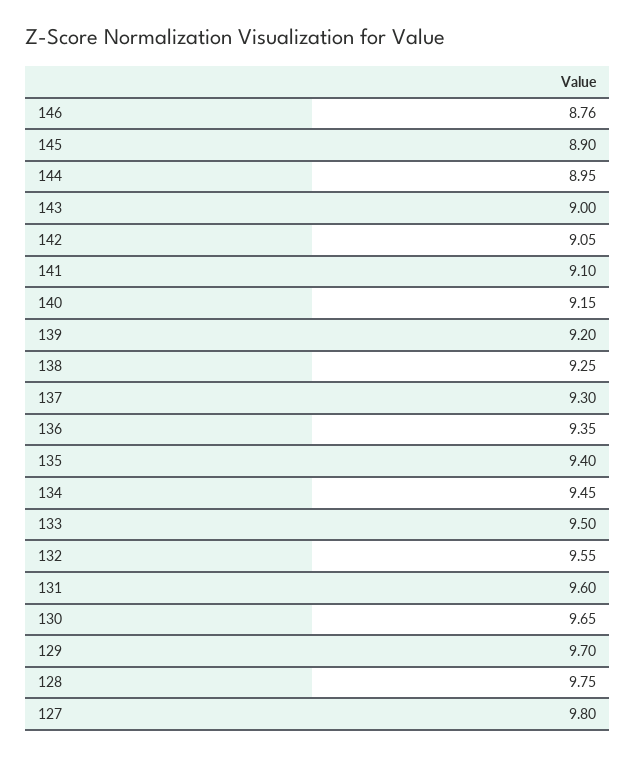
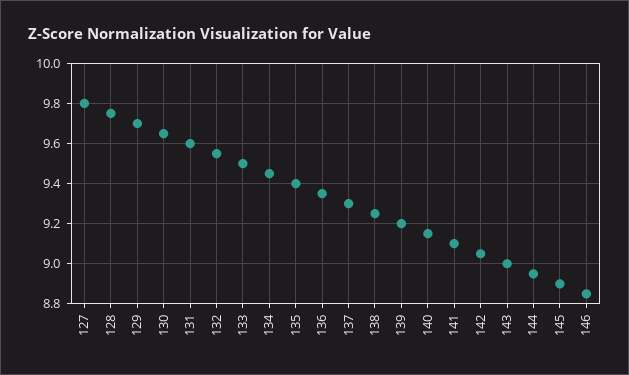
  {
-   "146": 8.76,
+   "146": 8.85,
    "145": 8.9,
    "144": 8.95,
    "143": 9,
    "142": 9.05,
    "141": 9.1,
    "140": 9.15,
    "139": 9.2,
    "138": 9.25,
    "137": 9.3,
    "136": 9.35,
    "135": 9.4,
    "134": 9.45,
    "133": 9.5,
    "132": 9.55,
    "131": 9.6,
    "130": 9.65,
    "129": 9.7,
    "128": 9.75,
    "127": 9.8
  }

